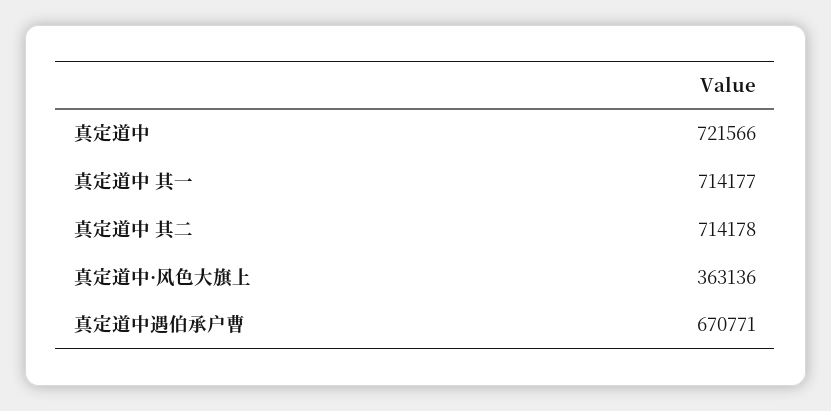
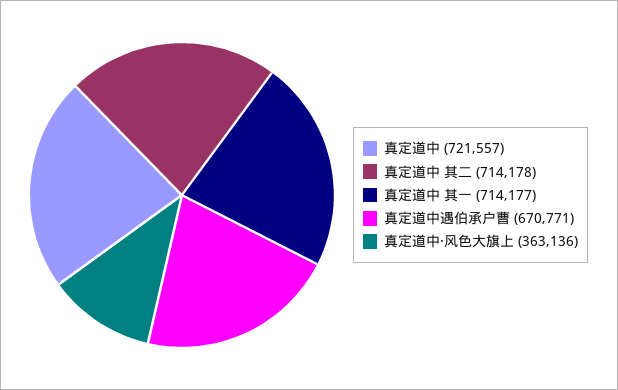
  {
-   "真定道中": 721566,
+   "真定道中": 721557,
    "真定道中 其一": 714177,
    "真定道中 其二": 714178,
    "真定道中·风色大旗上": 363136,
    "真定道中遇伯承户曹": 670771
  }

